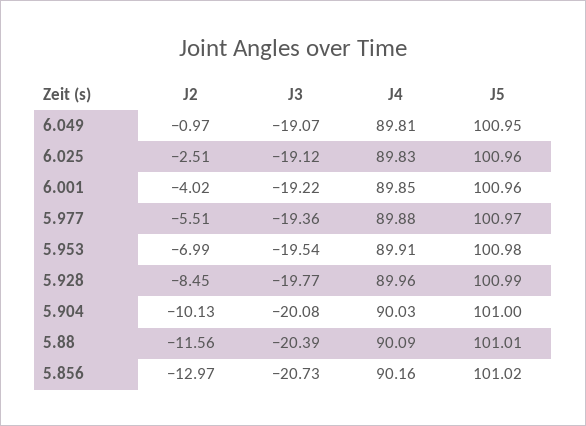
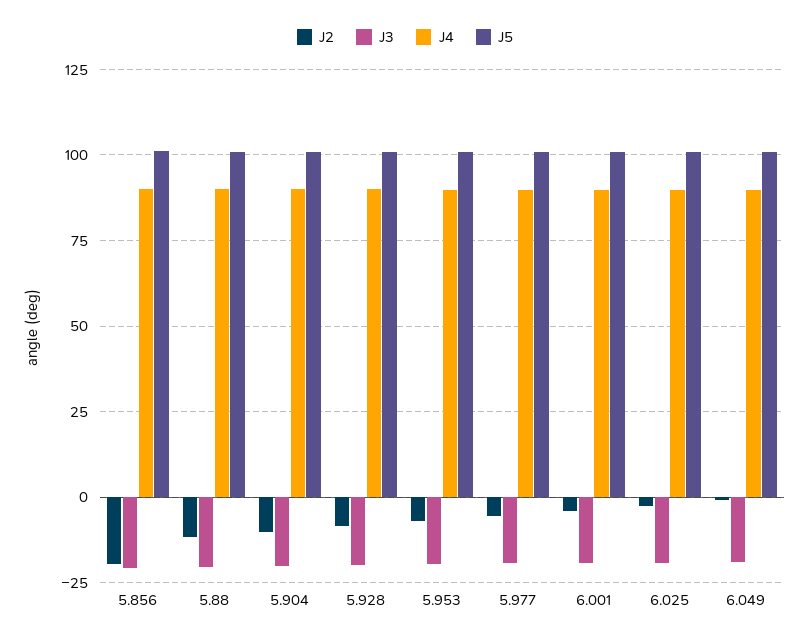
  {
    "J2": {
      "6.049": -0.97,
      "6.025": -2.51,
      "6.001": -4.02,
      "5.977": -5.51,
      "5.953": -6.99,
      "5.928": -8.45,
      "5.904": -10.13,
      "5.88": -11.56,
-     "5.856": -12.97
+     "5.856": -20
    },
    "J3": {
      "6.049": -19.07,
      "6.025": -19.12,
      "6.001": -19.22,
      "5.977": -19.36,
      "5.953": -19.54,
      "5.928": -19.77,
      "5.904": -20.08,
      "5.88": -20.39,
      "5.856": -20.73
    },
    "J4": {
      "6.049": 89.81,
      "6.025": 89.83,
      "6.001": 89.85,
      "5.977": 89.88,
      "5.953": 89.91,
      "5.928": 89.96,
      "5.904": 90.03,
      "5.88": 90.09,
      "5.856": 90.16
    },
    "J5": {
      "6.049": 100.95,
      "6.025": 100.96,
      "6.001": 100.96,
      "5.977": 100.97,
      "5.953": 100.98,
      "5.928": 100.99,
      "5.904": 101,
      "5.88": 101.01,
      "5.856": 101.02
    }
  }

